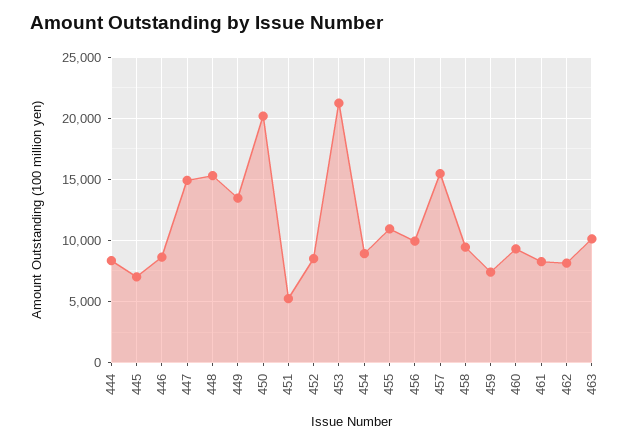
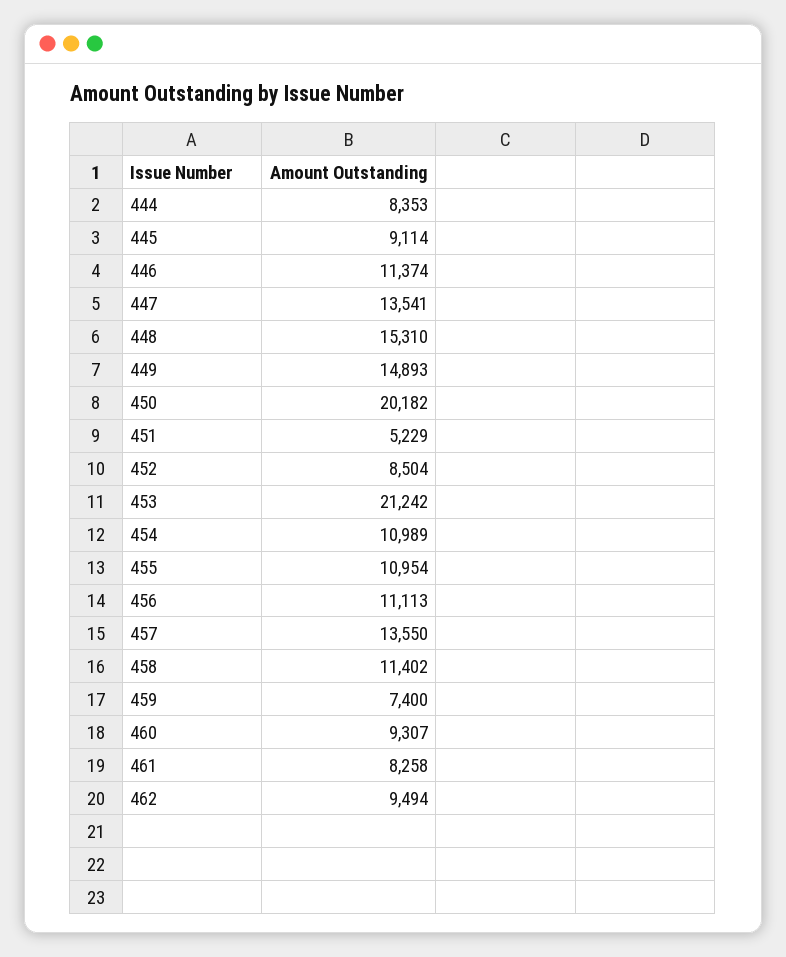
  {
    "444": 8353,
-   "445": 7000,
+   "445": 9114,
-   "446": 8500,
+   "446": 11374,
-   "447": 15000,
+   "447": 13541,
    "448": 15310,
-   "449": 13500,
+   "449": 14893,
    "450": 20182,
    "451": 5229,
    "452": 8504,
    "453": 21242,
-   "454": 9000,
+   "454": 10989,
    "455": 10954,
-   "456": 10000,
+   "456": 11113,
-   "457": 15500,
+   "457": 13550,
-   "458": 9500,
+   "458": 11402,
    "459": 7400,
    "460": 9307,
    "461": 8258,
-   "462": 8000,
+   "462": 9494
-   "463": 10000
  }

